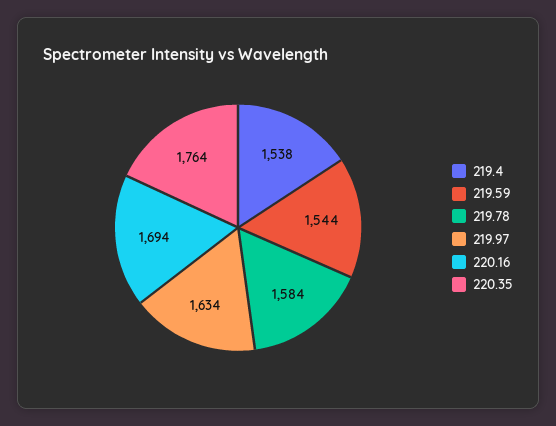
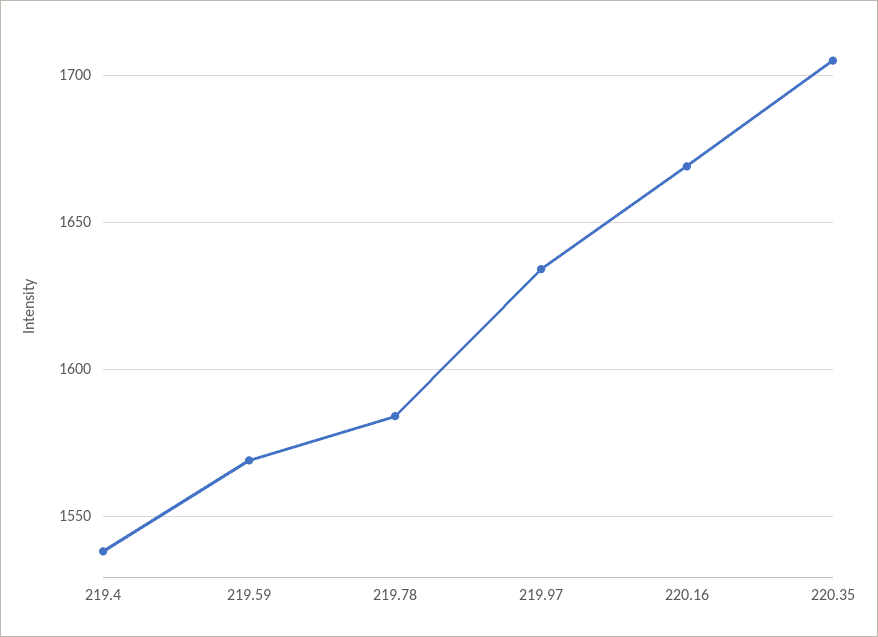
  {
    "219.4": 1538,
-   "219.59": 1544,
+   "219.59": 1570,
    "219.78": 1584,
    "219.97": 1634,
-   "220.16": 1694,
+   "220.16": 1670,
-   "220.35": 1764
+   "220.35": 1705
  }

